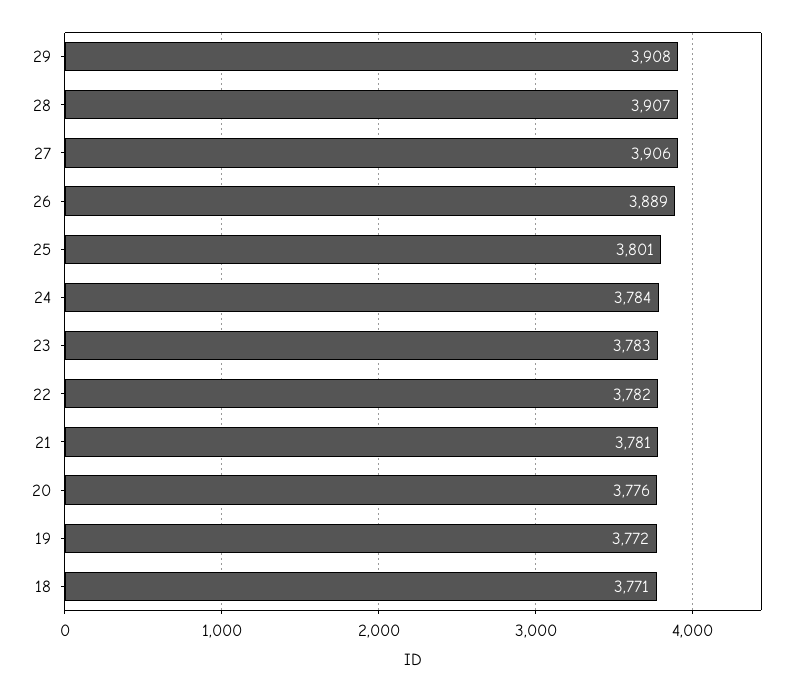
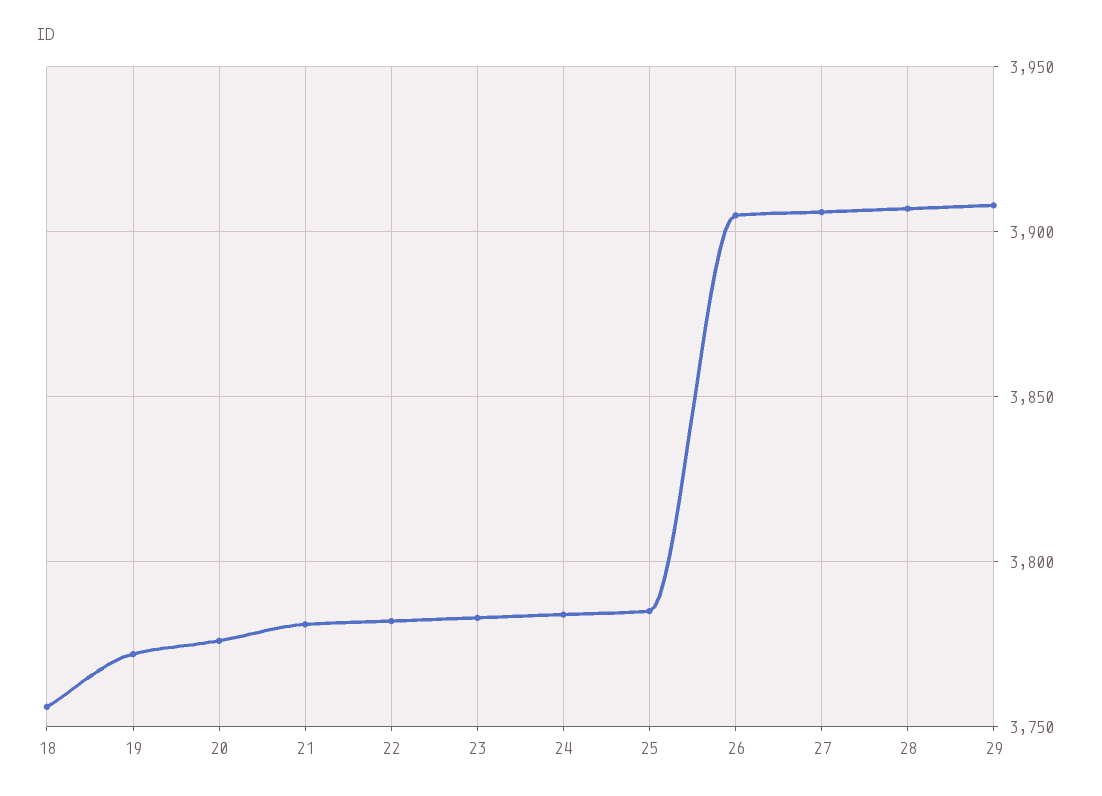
  {
    "29": 3908,
    "28": 3907,
    "27": 3906,
-   "26": 3889,
+   "26": 3905,
-   "25": 3801,
+   "25": 3785,
    "24": 3784,
    "23": 3783,
    "22": 3782,
    "21": 3781,
    "20": 3776,
    "19": 3772,
-   "18": 3771
+   "18": 3755
  }

